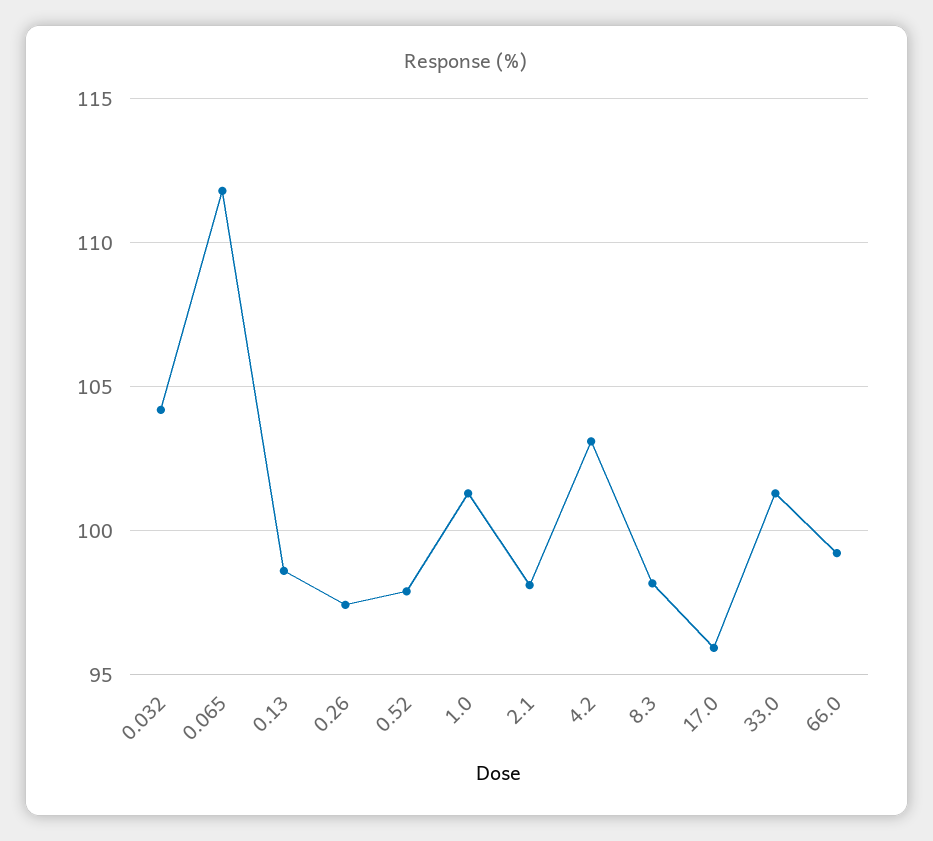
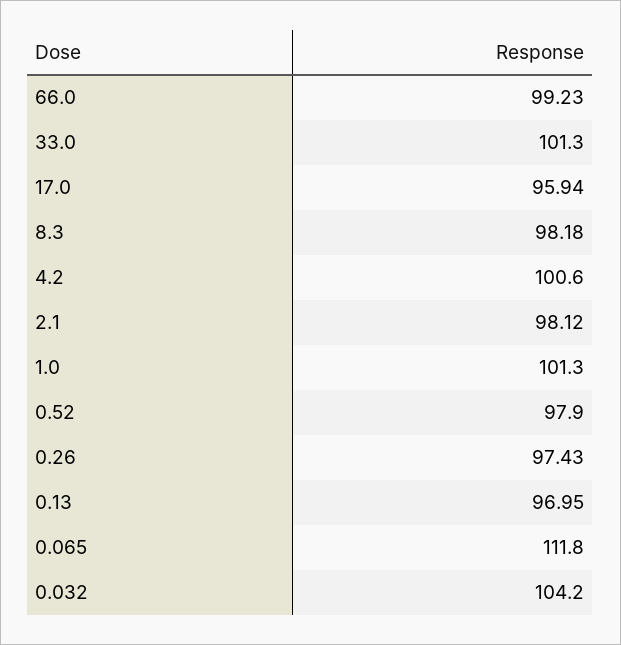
  {
    "0.032": 104.2,
    "0.065": 111.8,
-   "0.13": 98.5,
+   "0.13": 96.95,
    "0.26": 97.43,
    "0.52": 97.9,
    "1.0": 101.3,
    "2.1": 98.12,
-   "4.2": 103,
+   "4.2": 100.6,
    "8.3": 98.18,
    "17.0": 95.94,
    "33.0": 101.3,
    "66.0": 99.23
  }

